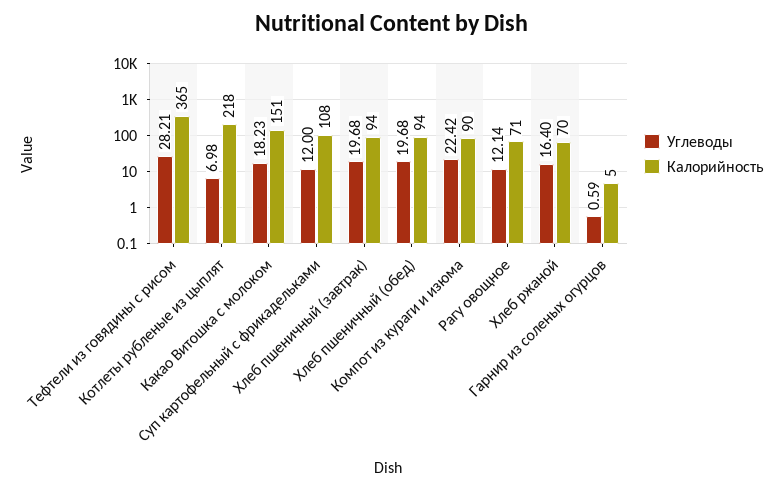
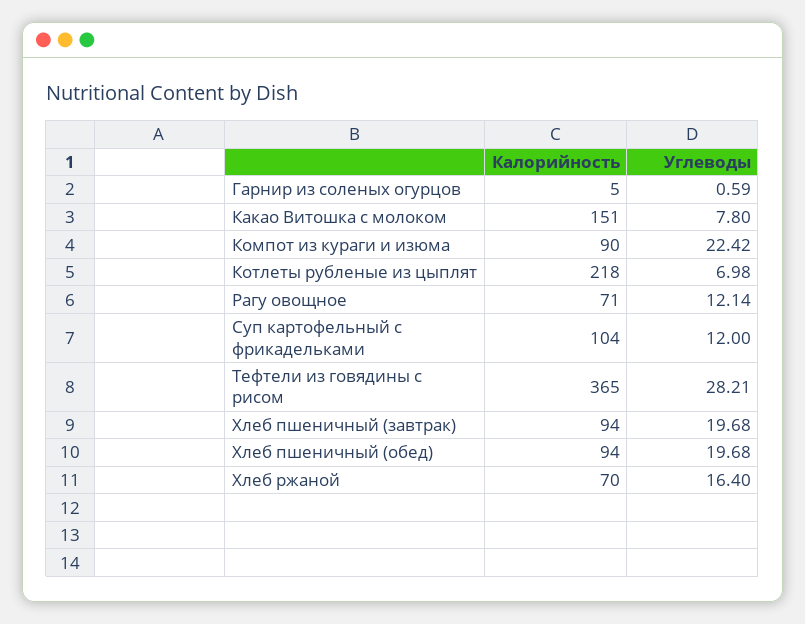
  {
    "Углеводы": {
      "Тефтели из говядины с рисом": 28.21,
      "Котлеты рубленые из цыплят": 6.98,
-     "Какао Витошка с молоком": 18.23,
+     "Какао Витошка с молоком": 7.8,
      "Суп картофельный с фрикадельками": 12,
      "Хлеб пшеничный (завтрак)": 19.68,
      "Хлеб пшеничный (обед)": 19.68,
      "Компот из кураги и изюма": 22.42,
      "Рагу овощное": 12.14,
      "Хлеб ржаной": 16.4,
      "Гарнир из соленых огурцов": 0.59
    },
    "Калорийность": {
      "Тефтели из говядины с рисом": 365,
      "Котлеты рубленые из цыплят": 218,
      "Какао Витошка с молоком": 151,
-     "Суп картофельный с фрикадельками": 108,
+     "Суп картофельный с фрикадельками": 104,
      "Хлеб пшеничный (завтрак)": 94,
      "Хлеб пшеничный (обед)": 94,
      "Компот из кураги и изюма": 90,
      "Рагу овощное": 71,
      "Хлеб ржаной": 70,
      "Гарнир из соленых огурцов": 5
    }
  }

